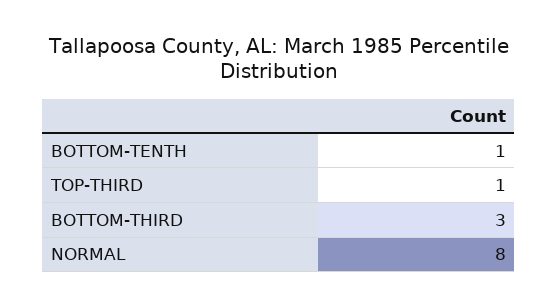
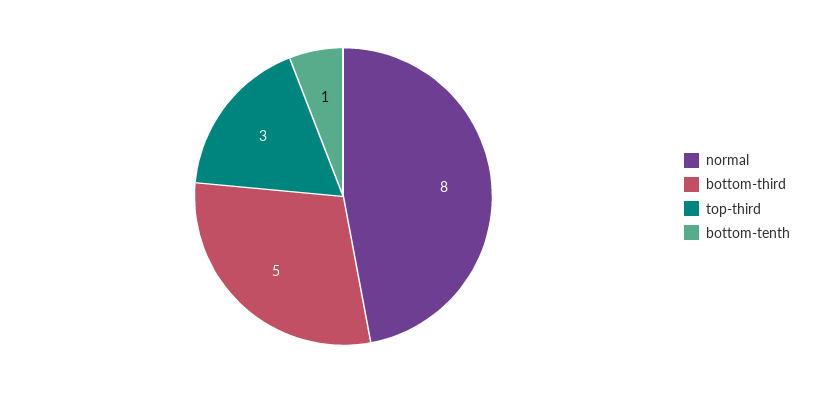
  {
    "BOTTOM-TENTH": 1,
-   "TOP-THIRD": 1,
+   "TOP-THIRD": 3,
-   "BOTTOM-THIRD": 3,
+   "BOTTOM-THIRD": 5,
    "NORMAL": 8
  }

